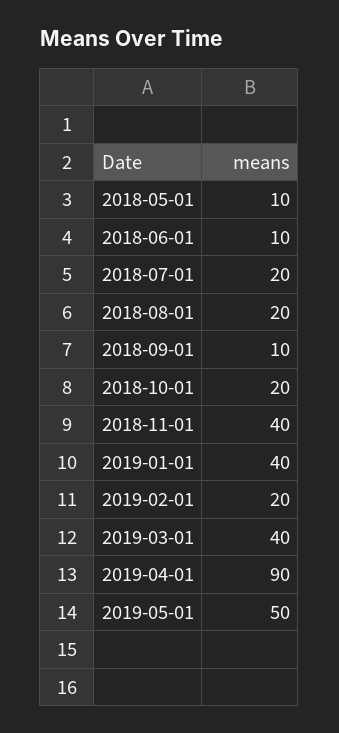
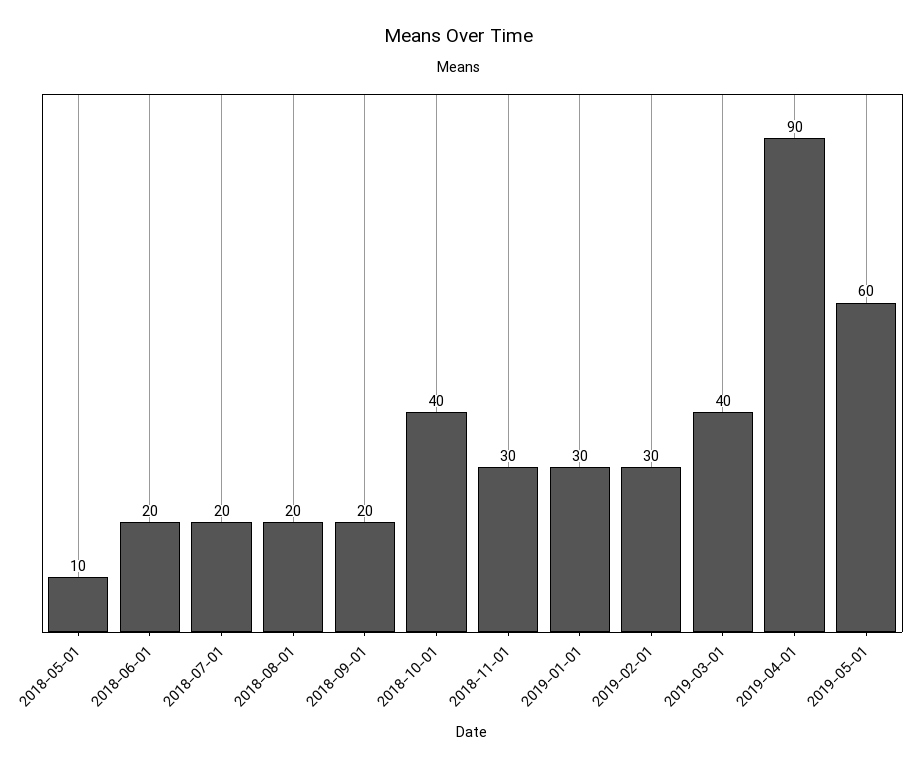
  {
    "2018-05-01": 10,
-   "2018-06-01": 10,
+   "2018-06-01": 20,
    "2018-07-01": 20,
    "2018-08-01": 20,
-   "2018-09-01": 10,
+   "2018-09-01": 20,
-   "2018-10-01": 20,
+   "2018-10-01": 40,
-   "2018-11-01": 40,
+   "2018-11-01": 30,
-   "2019-01-01": 40,
+   "2019-01-01": 30,
-   "2019-02-01": 20,
+   "2019-02-01": 30,
    "2019-03-01": 40,
    "2019-04-01": 90,
-   "2019-05-01": 50
+   "2019-05-01": 60
  }

